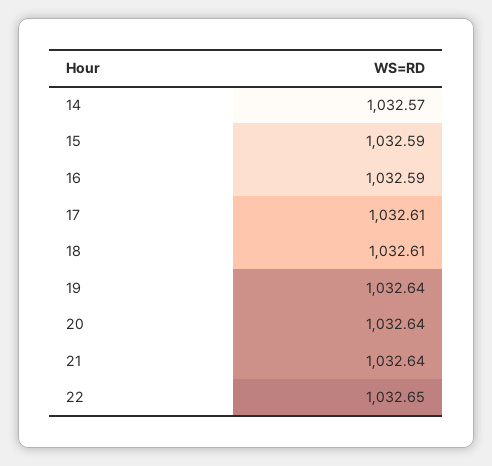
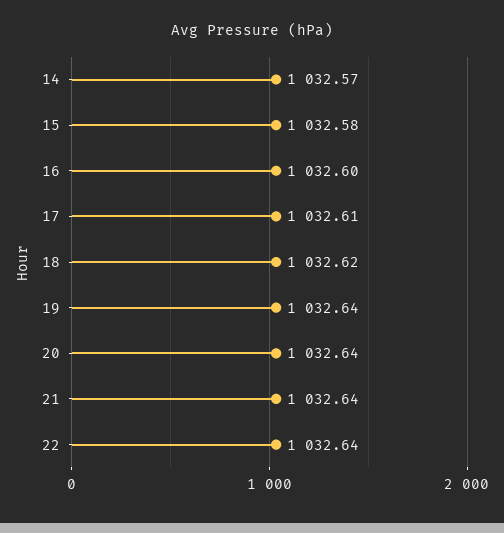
  {
    "14": 1032.57,
-   "15": 1032.59,
+   "15": 1032.58,
-   "16": 1032.59,
+   "16": 1032.6,
    "17": 1032.61,
-   "18": 1032.61,
+   "18": 1032.62,
    "19": 1032.64,
    "20": 1032.64,
    "21": 1032.64,
-   "22": 1032.65
+   "22": 1032.64
  }

